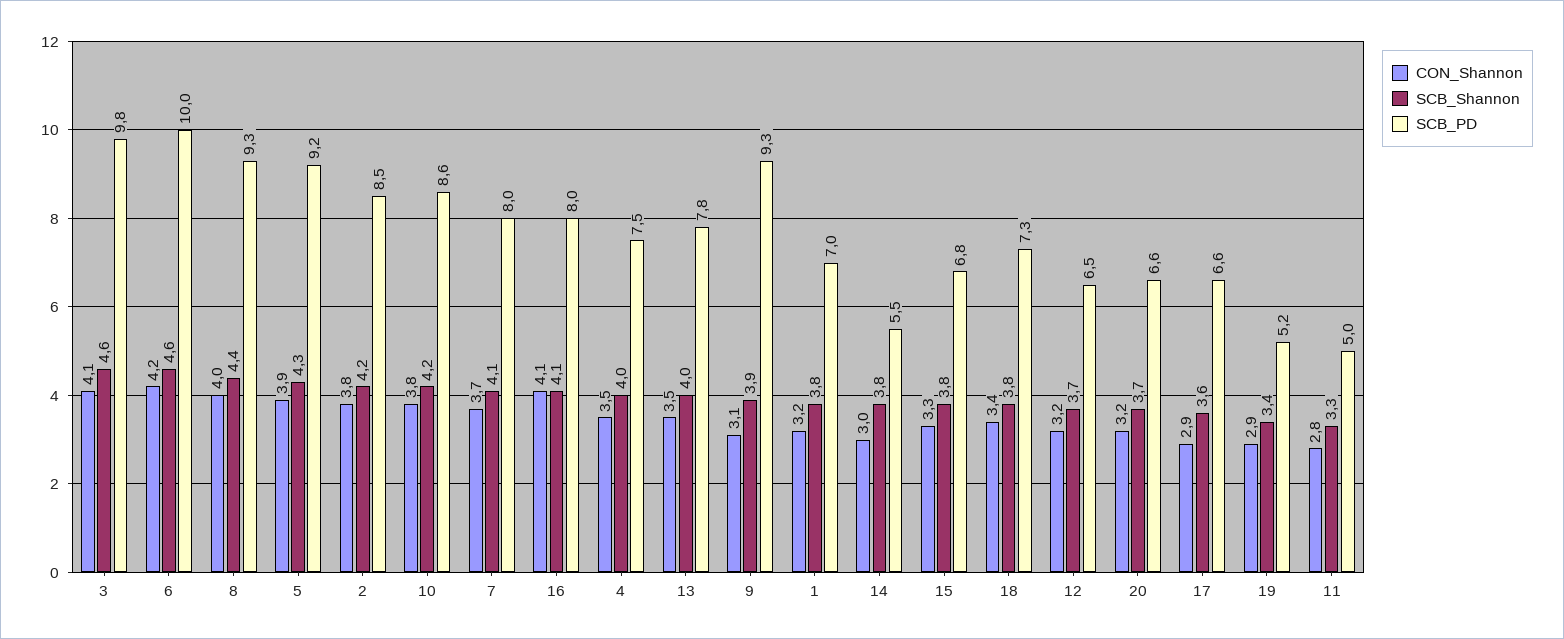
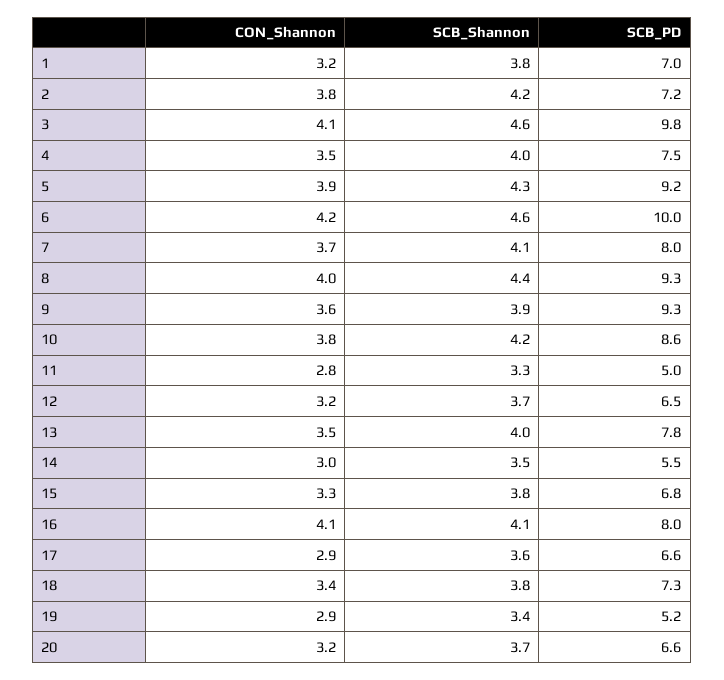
  {
    "CON_Shannon": {
      "3": 4.1,
      "6": 4.2,
      "8": 4,
      "5": 3.9,
      "2": 3.8,
      "10": 3.8,
      "7": 3.7,
      "16": 4.1,
      "4": 3.5,
      "13": 3.5,
-     "9": 3.1,
+     "9": 3.6,
      "1": 3.2,
      "14": 3,
      "15": 3.3,
      "18": 3.4,
      "12": 3.2,
      "20": 3.2,
      "17": 2.9,
      "19": 2.9,
      "11": 2.8
    },
    "SCB_Shannon": {
      "3": 4.6,
      "6": 4.6,
      "8": 4.4,
      "5": 4.3,
      "2": 4.2,
      "10": 4.2,
      "7": 4.1,
      "16": 4.1,
      "4": 4,
      "13": 4,
      "9": 3.9,
      "1": 3.8,
-     "14": 3.8,
+     "14": 3.5,
      "15": 3.8,
      "18": 3.8,
      "12": 3.7,
      "20": 3.7,
      "17": 3.6,
      "19": 3.4,
      "11": 3.3
    },
    "SCB_PD": {
      "3": 9.8,
      "6": 10,
      "8": 9.3,
      "5": 9.2,
-     "2": 8.5,
+     "2": 7.2,
      "10": 8.6,
      "7": 8,
      "16": 8,
      "4": 7.5,
      "13": 7.8,
      "9": 9.3,
      "1": 7,
      "14": 5.5,
      "15": 6.8,
      "18": 7.3,
      "12": 6.5,
      "20": 6.6,
      "17": 6.6,
      "19": 5.2,
      "11": 5
    }
  }

